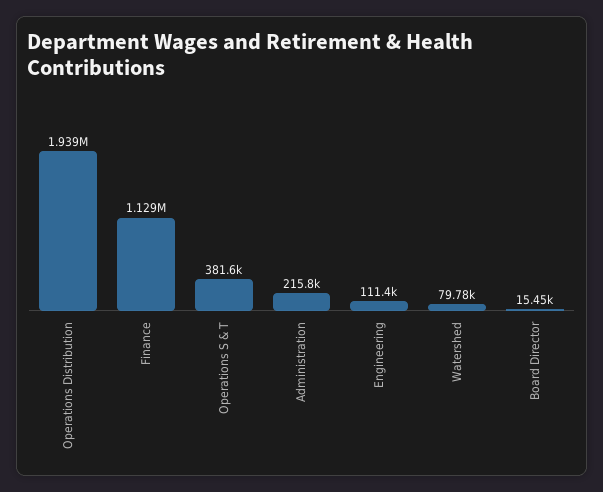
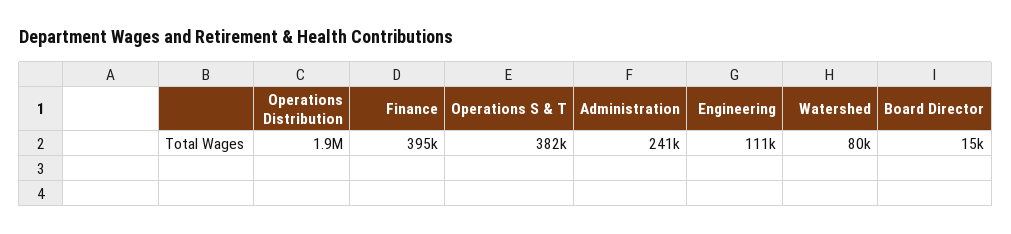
  {
    "Operations Distribution": 1939000,
-   "Finance": 1129000,
+   "Finance": 395000,
    "Operations S & T": 381600,
-   "Administration": 215800,
+   "Administration": 241000,
    "Engineering": 111400,
    "Watershed": 79780,
    "Board Director": 15450
  }

